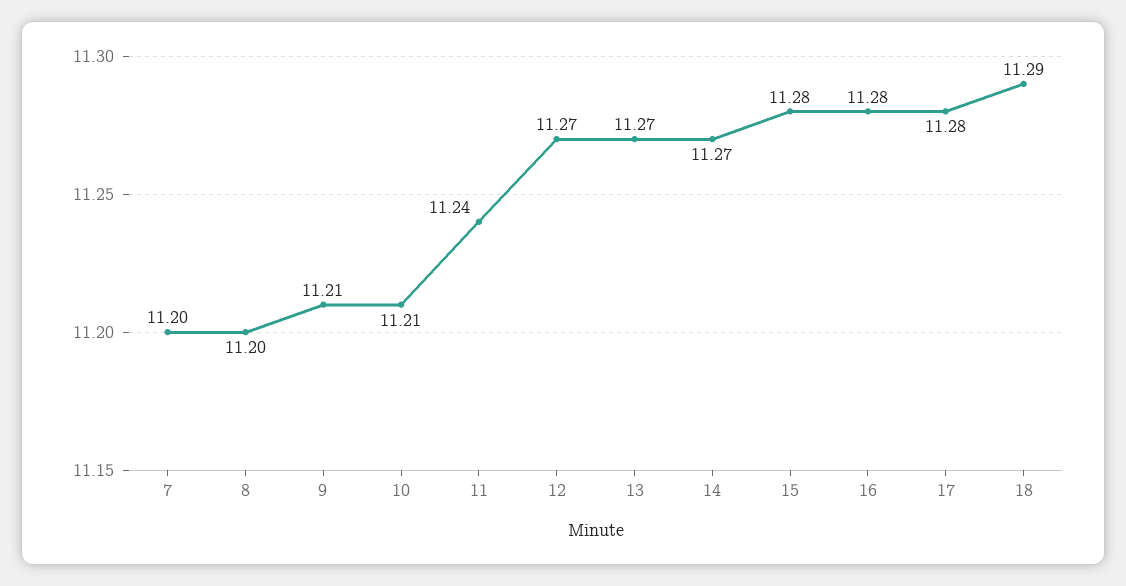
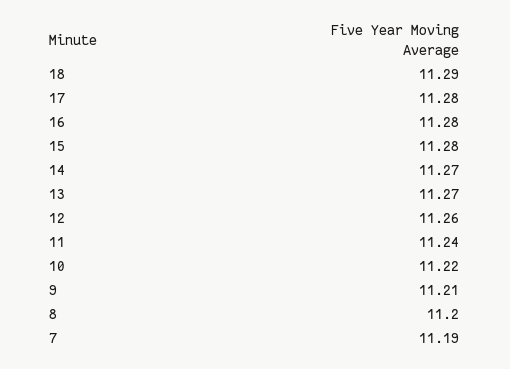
  {
-   "7": 11.2,
+   "7": 11.19,
    "8": 11.2,
    "9": 11.21,
-   "10": 11.21,
+   "10": 11.22,
    "11": 11.24,
-   "12": 11.27,
+   "12": 11.26,
    "13": 11.27,
    "14": 11.27,
    "15": 11.28,
    "16": 11.28,
    "17": 11.28,
    "18": 11.29
  }

